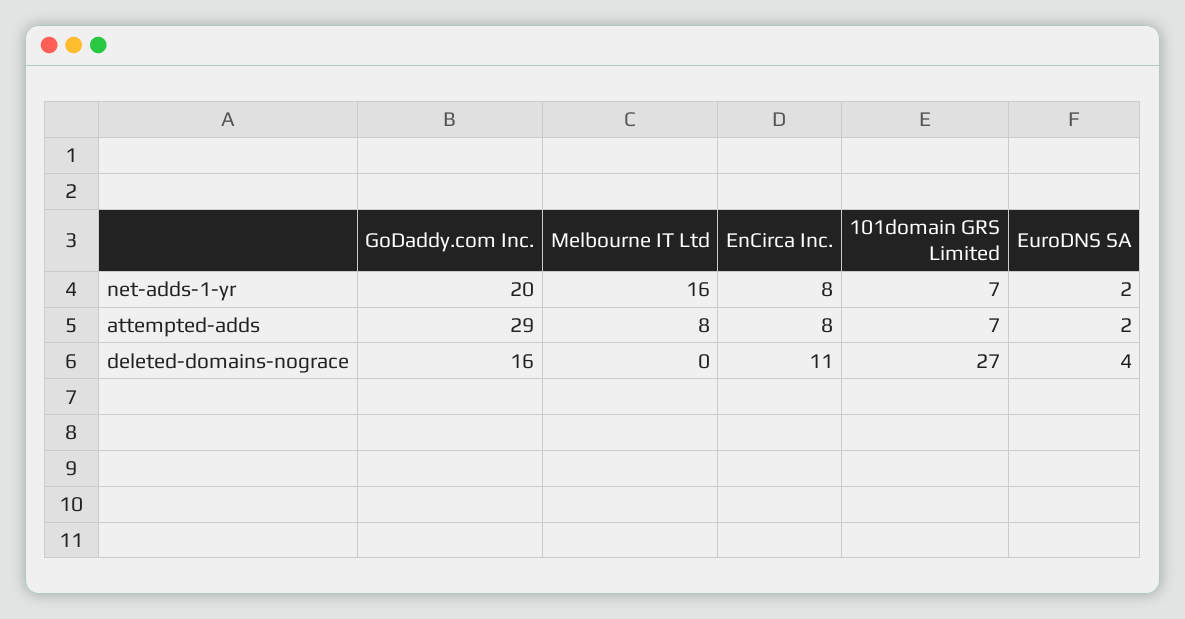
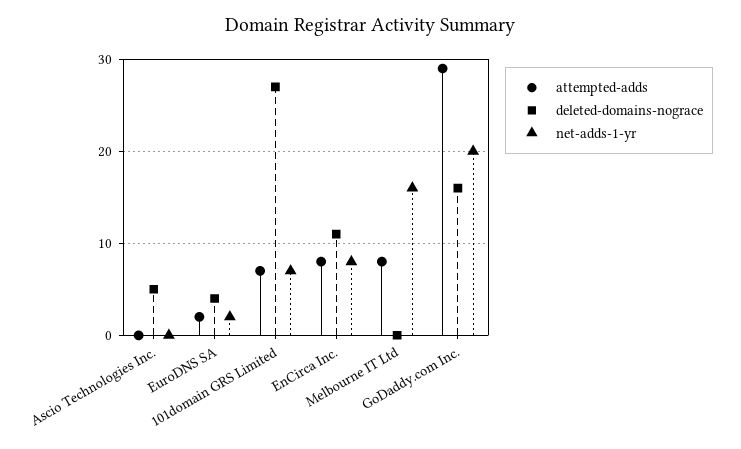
  {
    "net-adds-1-yr": {
      "GoDaddy.com Inc.": 20,
      "Melbourne IT Ltd": 16,
      "EnCirca Inc.": 8,
      "101domain GRS Limited": 7,
-     "EuroDNS SA": 2
+     "EuroDNS SA": 2,
+     "Ascio Technologies Inc.": 0
    },
    "attempted-adds": {
      "GoDaddy.com Inc.": 29,
      "Melbourne IT Ltd": 8,
      "EnCirca Inc.": 8,
      "101domain GRS Limited": 7,
-     "EuroDNS SA": 2
+     "EuroDNS SA": 2,
+     "Ascio Technologies Inc.": 0
    },
    "deleted-domains-nograce": {
      "GoDaddy.com Inc.": 16,
      "Melbourne IT Ltd": 0,
      "EnCirca Inc.": 11,
      "101domain GRS Limited": 27,
-     "EuroDNS SA": 4
+     "EuroDNS SA": 4,
+     "Ascio Technologies Inc.": 5
    }
  }

